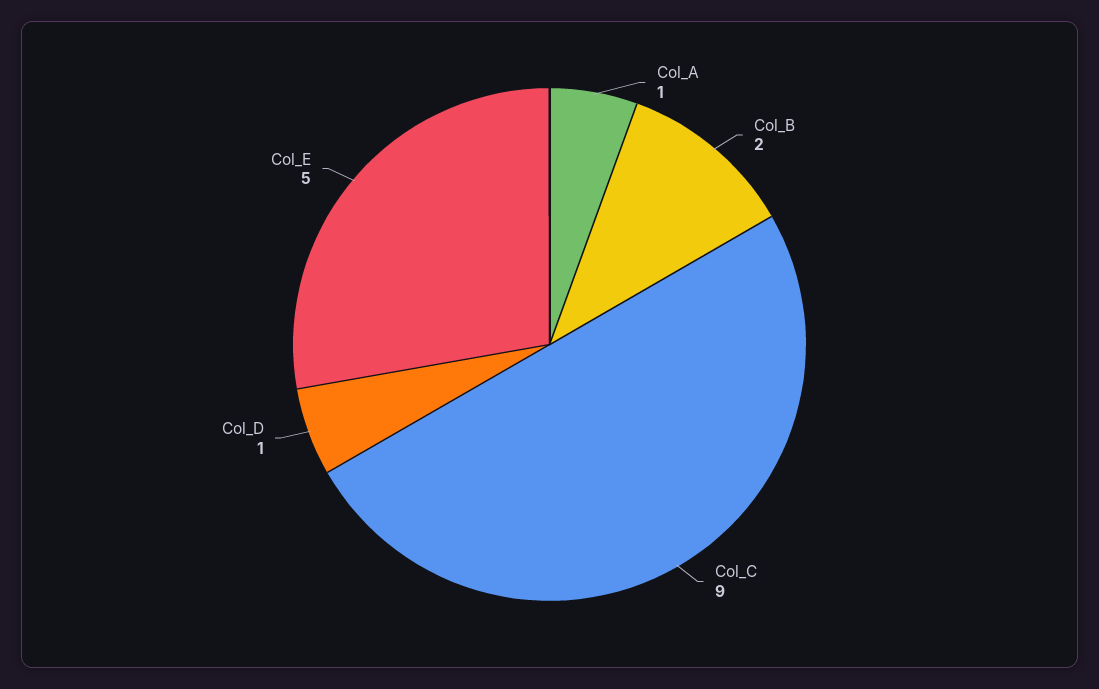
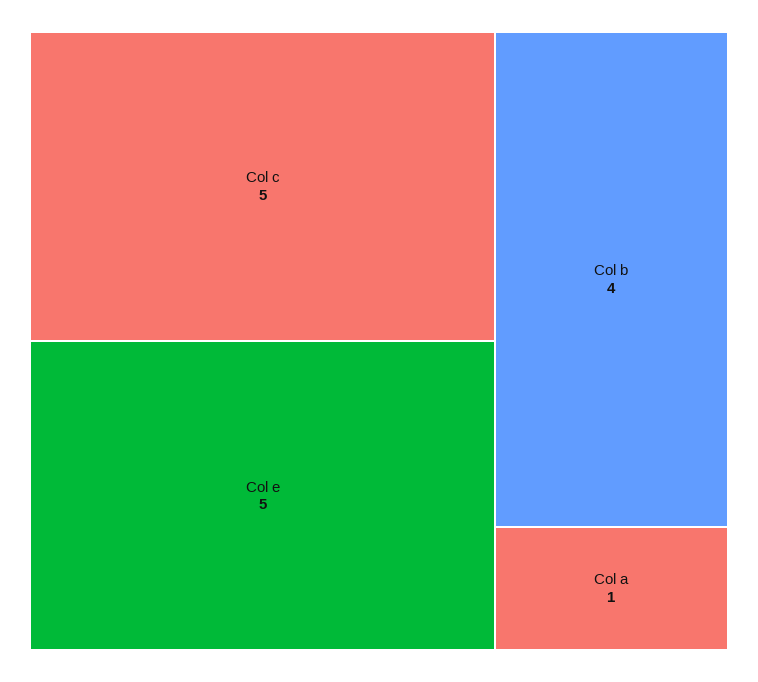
  {
    "Col_A": 1,
-   "Col_B": 2,
+   "Col_B": 4,
-   "Col_C": 9,
+   "Col_C": 5,
-   "Col_D": 1,
    "Col_E": 5
  }

